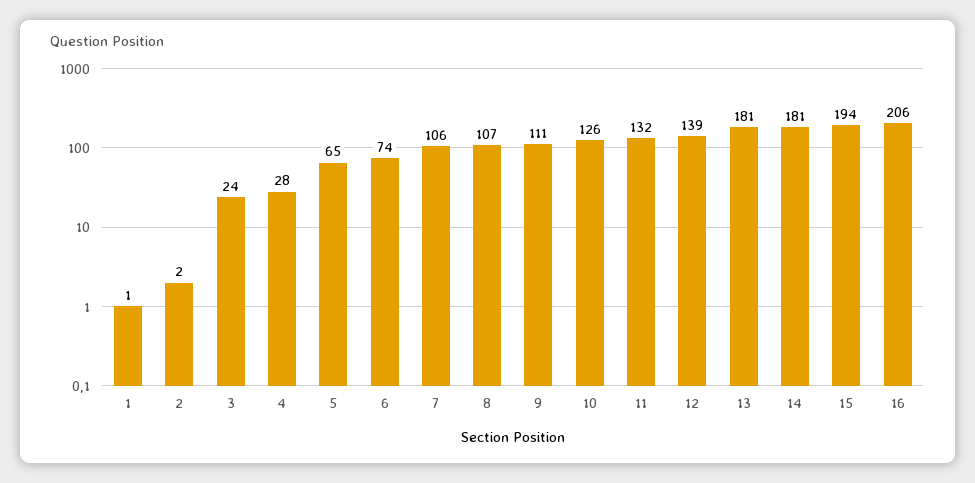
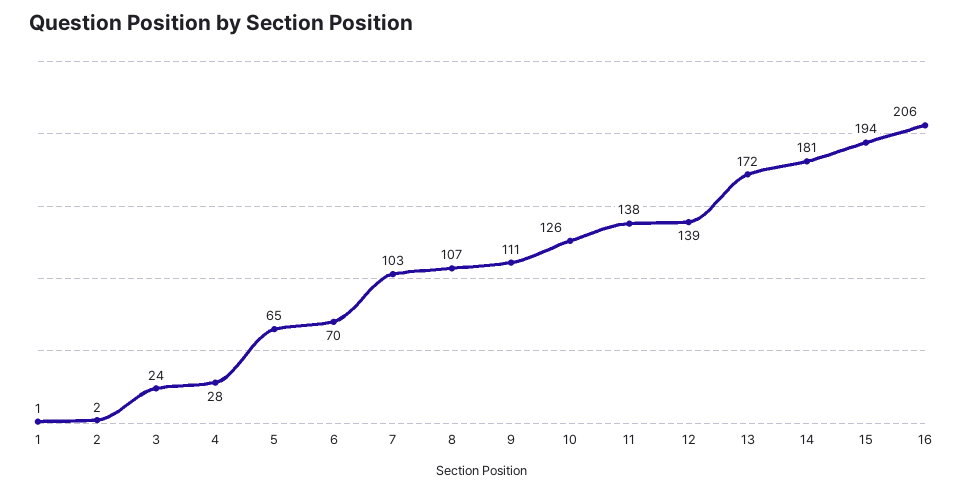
  {
    "1": 1,
    "2": 2,
    "3": 24,
    "4": 28,
    "5": 65,
-   "6": 74,
+   "6": 70,
-   "7": 106,
+   "7": 103,
    "8": 107,
    "9": 111,
    "10": 126,
-   "11": 132,
+   "11": 138,
    "12": 139,
-   "13": 181,
+   "13": 172,
    "14": 181,
    "15": 194,
    "16": 206
  }

